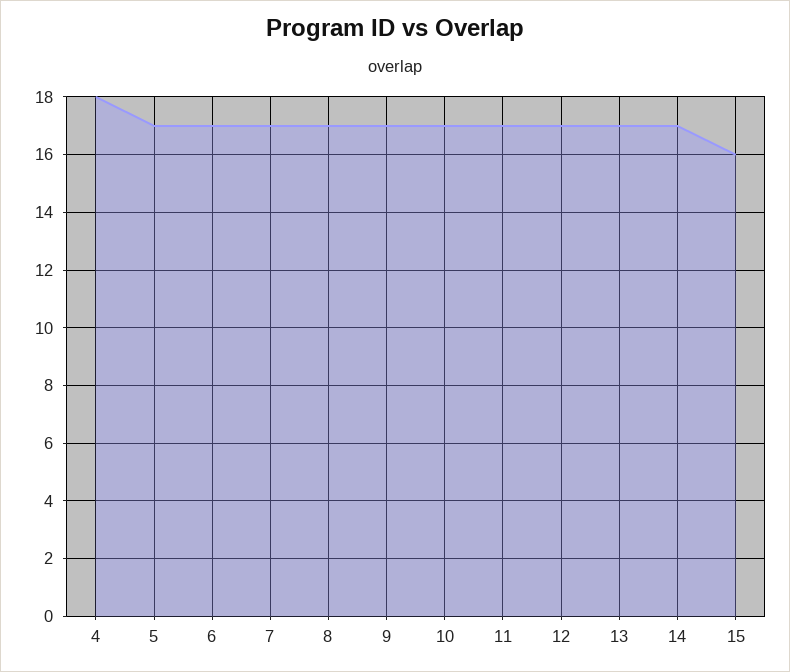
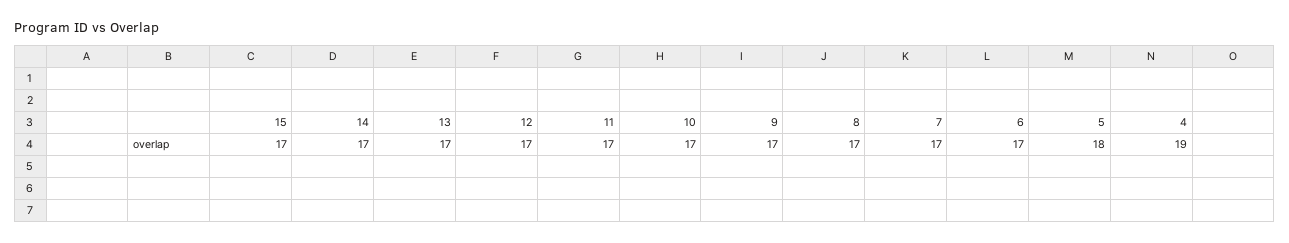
  {
-   "4": 18,
+   "4": 19,
-   "5": 17,
+   "5": 18,
    "6": 17,
    "7": 17,
    "8": 17,
    "9": 17,
    "10": 17,
    "11": 17,
    "12": 17,
    "13": 17,
    "14": 17,
-   "15": 16
+   "15": 17
  }

